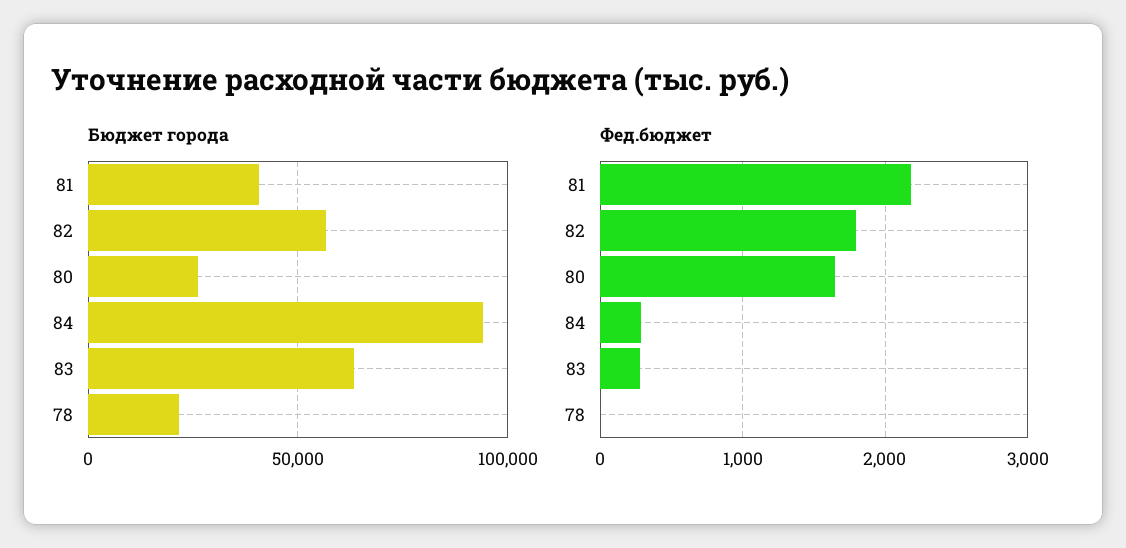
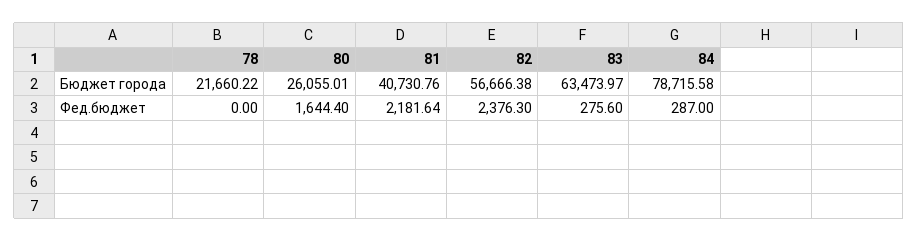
  {
    "Бюджет города": {
      "81": 40730.76,
      "82": 56666.38,
      "80": 26055.01,
-     "84": 95000,
+     "84": 78715.58,
      "83": 63473.97,
      "78": 21660.22
    },
    "Фед.бюджет": {
      "81": 2181.64,
-     "82": 1800,
+     "82": 2376.3,
      "80": 1644.4,
      "84": 287,
      "83": 275.6,
      "78": 0
    }
  }

